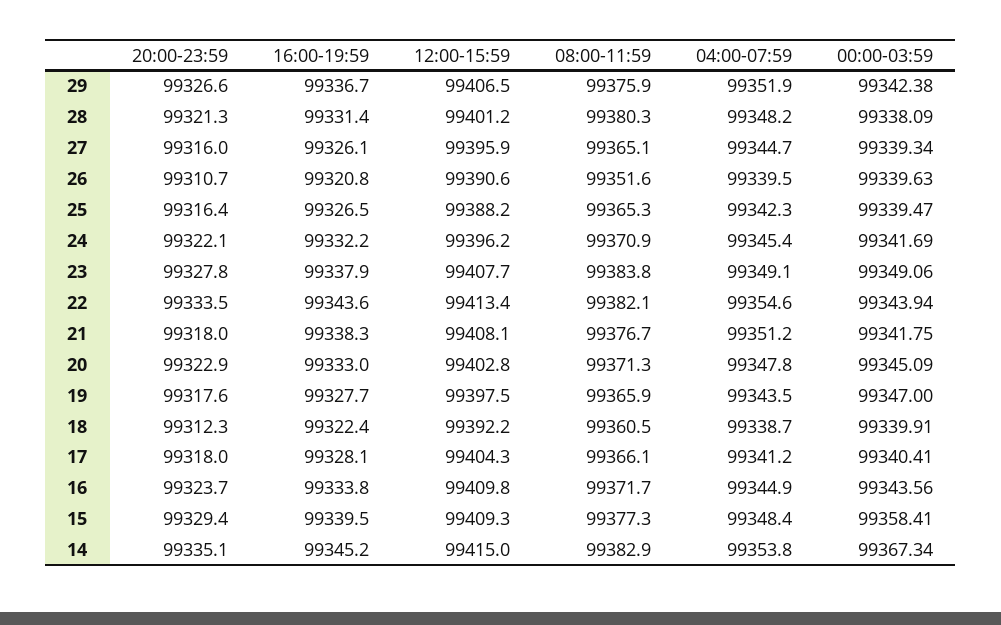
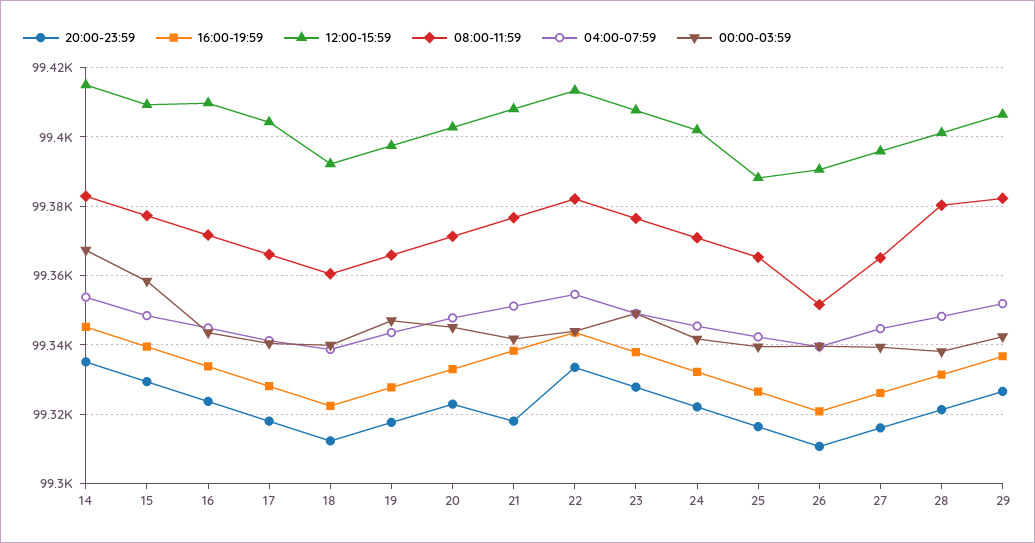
  {
    "20:00-23:59": {
      "29": 99326.6,
      "28": 99321.3,
      "27": 99316,
      "26": 99310.7,
      "25": 99316.4,
      "24": 99322.1,
      "23": 99327.8,
      "22": 99333.5,
      "21": 99318,
      "20": 99322.9,
      "19": 99317.6,
      "18": 99312.3,
      "17": 99318,
      "16": 99323.7,
      "15": 99329.4,
      "14": 99335.1
    },
    "16:00-19:59": {
      "29": 99336.7,
      "28": 99331.4,
      "27": 99326.1,
      "26": 99320.8,
      "25": 99326.5,
      "24": 99332.2,
      "23": 99337.9,
      "22": 99343.6,
      "21": 99338.3,
      "20": 99333,
      "19": 99327.7,
      "18": 99322.4,
      "17": 99328.1,
      "16": 99333.8,
      "15": 99339.5,
      "14": 99345.2
    },
    "12:00-15:59": {
      "29": 99406.5,
      "28": 99401.2,
      "27": 99395.9,
      "26": 99390.6,
      "25": 99388.2,
-     "24": 99396.2,
+     "24": 99402,
      "23": 99407.7,
      "22": 99413.4,
      "21": 99408.1,
      "20": 99402.8,
      "19": 99397.5,
      "18": 99392.2,
      "17": 99404.3,
      "16": 99409.8,
      "15": 99409.3,
      "14": 99415
    },
    "08:00-11:59": {
-     "29": 99375.9,
+     "29": 99382,
      "28": 99380.3,
      "27": 99365.1,
      "26": 99351.6,
      "25": 99365.3,
      "24": 99370.9,
-     "23": 99383.8,
+     "23": 99376,
      "22": 99382.1,
      "21": 99376.7,
      "20": 99371.3,
      "19": 99365.9,
      "18": 99360.5,
      "17": 99366.1,
      "16": 99371.7,
      "15": 99377.3,
      "14": 99382.9
    },
    "04:00-07:59": {
      "29": 99351.9,
      "28": 99348.2,
      "27": 99344.7,
      "26": 99339.5,
      "25": 99342.3,
      "24": 99345.4,
      "23": 99349.1,
      "22": 99354.6,
      "21": 99351.2,
      "20": 99347.8,
      "19": 99343.5,
      "18": 99338.7,
      "17": 99341.2,
      "16": 99344.9,
      "15": 99348.4,
      "14": 99353.8
    },
    "00:00-03:59": {
      "29": 99342.38,
      "28": 99338.09,
      "27": 99339.34,
      "26": 99339.63,
      "25": 99339.47,
      "24": 99341.69,
      "23": 99349.06,
      "22": 99343.94,
      "21": 99341.75,
      "20": 99345.09,
      "19": 99347,
      "18": 99339.91,
      "17": 99340.41,
      "16": 99343.56,
      "15": 99358.41,
      "14": 99367.34
    }
  }

